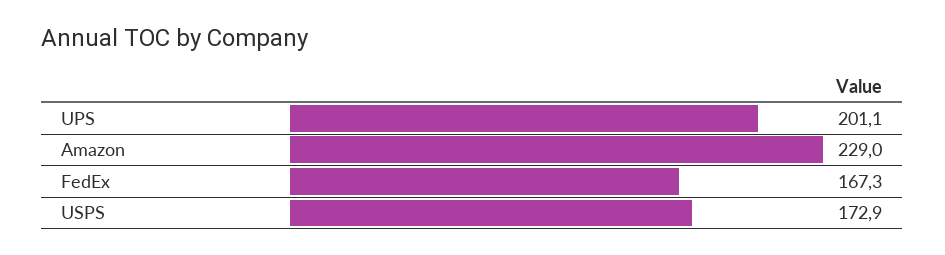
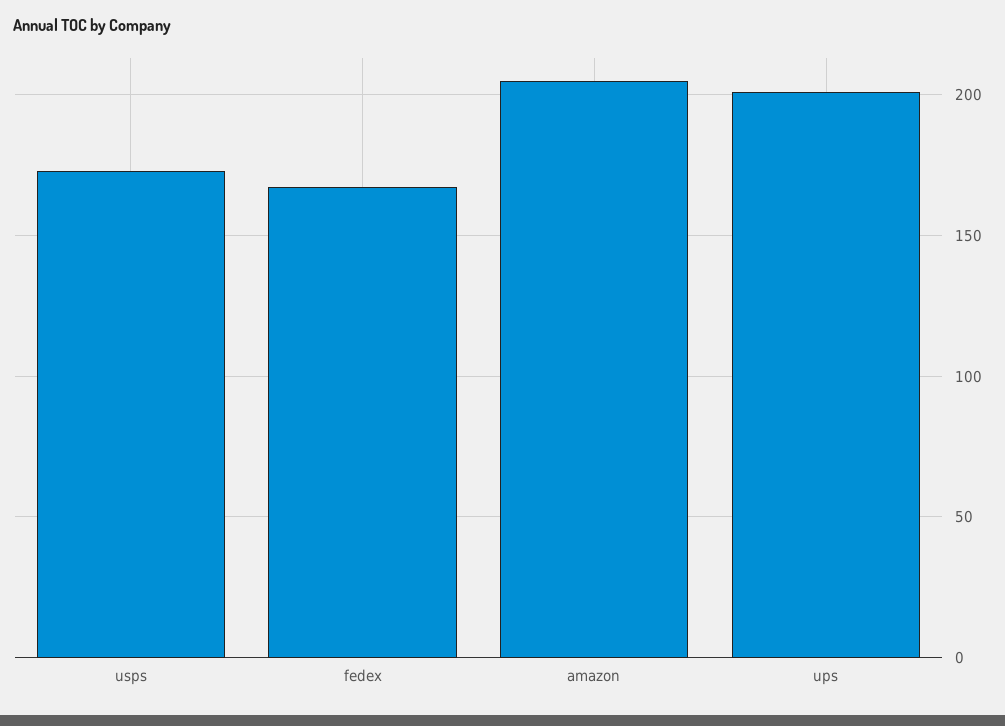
  {
    "UPS": 201.1,
-   "Amazon": 229,
+   "Amazon": 205,
    "FedEx": 167.3,
    "USPS": 172.9
  }

